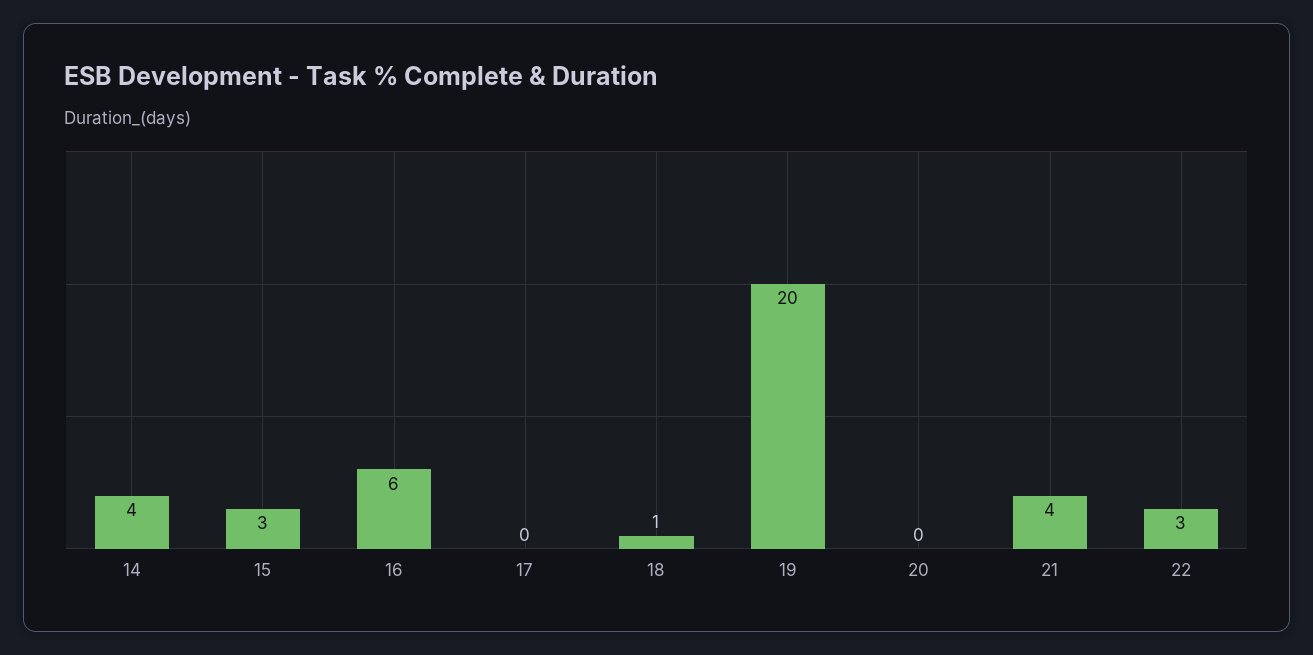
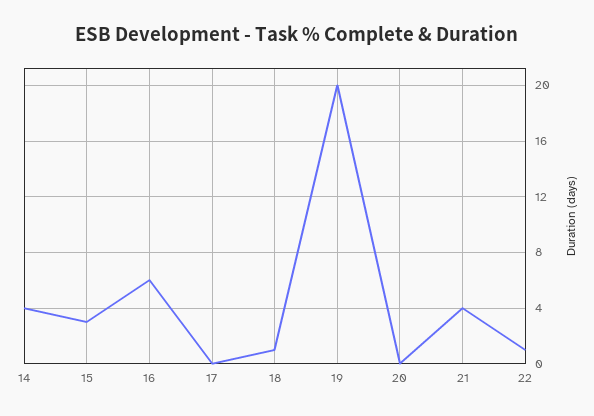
  {
    "14": 4,
    "15": 3,
    "16": 6,
    "17": 0,
    "18": 1,
    "19": 20,
    "20": 0,
    "21": 4,
-   "22": 3
+   "22": 1
  }

